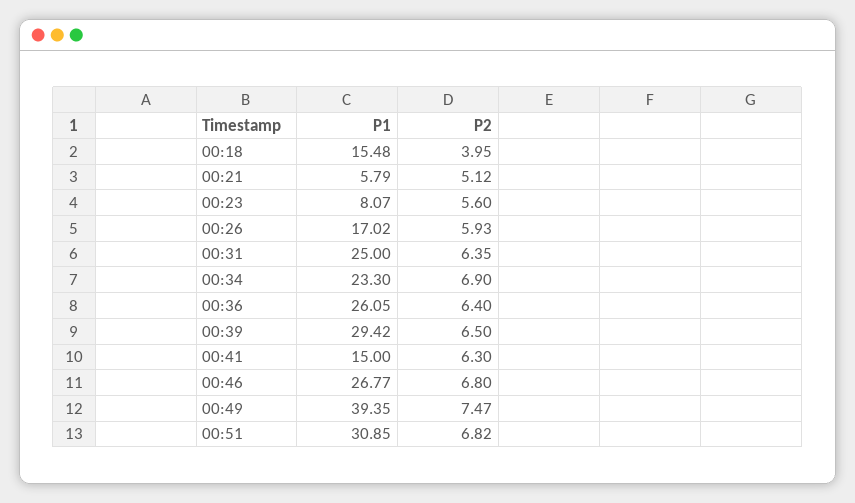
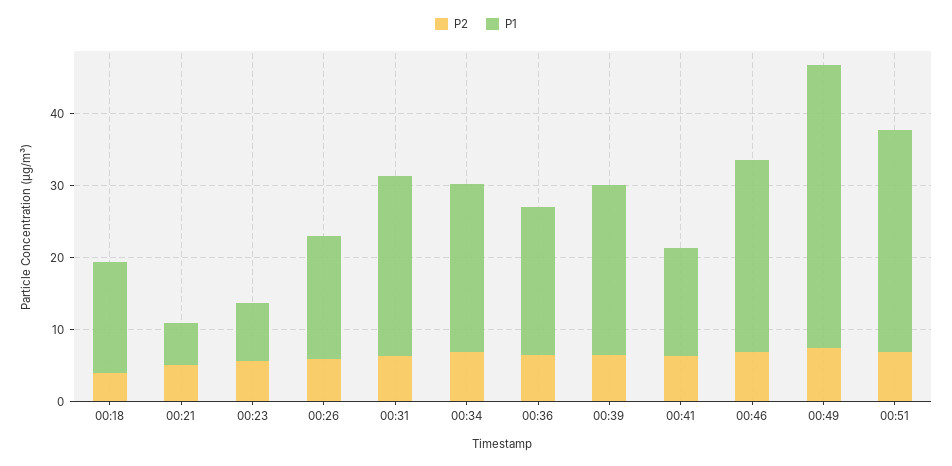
  {
    "P1": {
      "00:18": 15.48,
      "00:21": 5.79,
      "00:23": 8.07,
      "00:26": 17.02,
      "00:31": 25,
      "00:34": 23.3,
-     "00:36": 26.05,
+     "00:36": 20,
-     "00:39": 29.42,
+     "00:39": 24,
      "00:41": 15,
      "00:46": 26.77,
      "00:49": 39.35,
      "00:51": 30.85
    },
    "P2": {
      "00:18": 3.95,
      "00:21": 5.12,
      "00:23": 5.6,
      "00:26": 5.93,
      "00:31": 6.35,
      "00:34": 6.9,
      "00:36": 6.4,
      "00:39": 6.5,
      "00:41": 6.3,
      "00:46": 6.8,
      "00:49": 7.47,
      "00:51": 6.82
    }
  }

